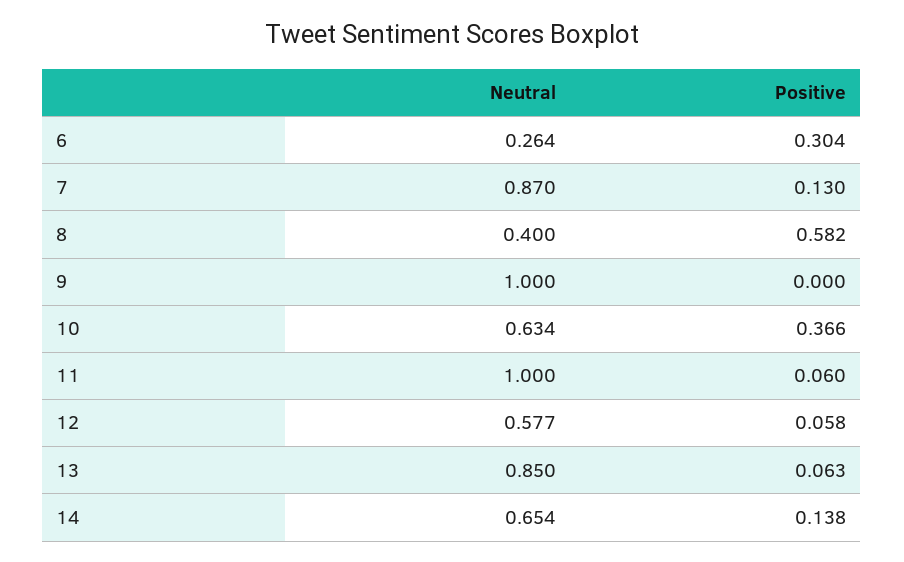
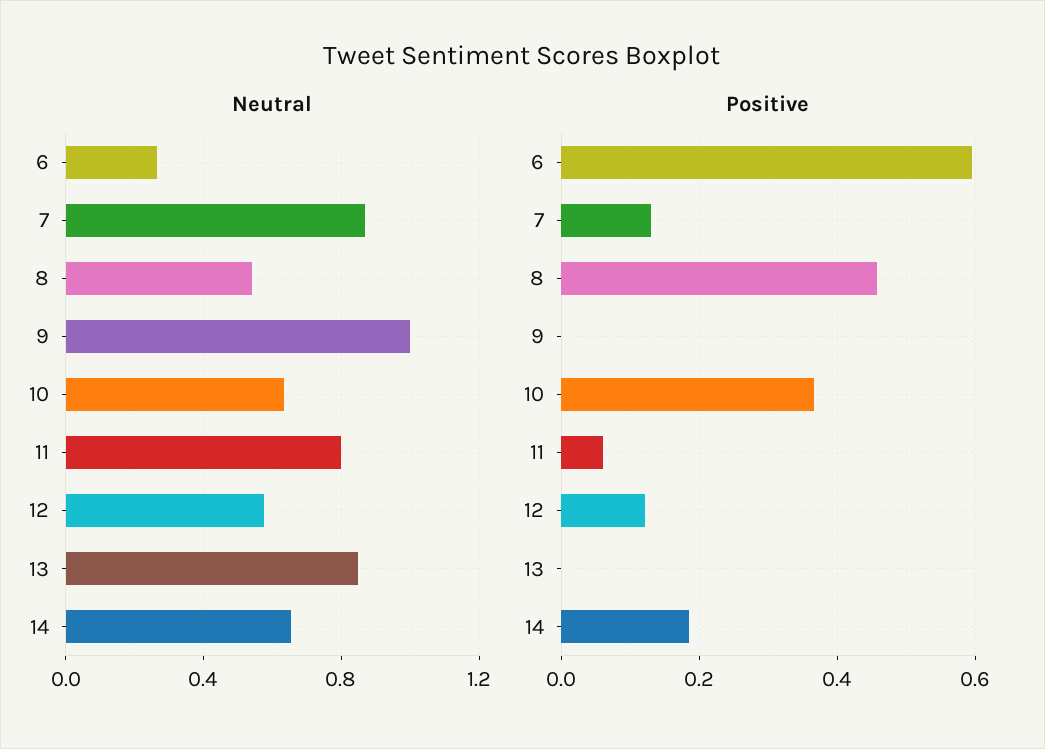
  {
    "Neutral": {
      "6": 0.264,
      "7": 0.87,
-     "8": 0.4,
+     "8": 0.55,
      "9": 1,
      "10": 0.634,
-     "11": 1,
+     "11": 0.8,
      "12": 0.577,
      "13": 0.85,
      "14": 0.654
    },
    "Positive": {
-     "6": 0.304,
+     "6": 0.6,
      "7": 0.13,
-     "8": 0.582,
+     "8": 0.46,
      "9": 0,
      "10": 0.366,
      "11": 0.06,
-     "12": 0.058,
+     "12": 0.12,
-     "13": 0.063,
+     "13": 0,
-     "14": 0.138
+     "14": 0.18
    }
  }

